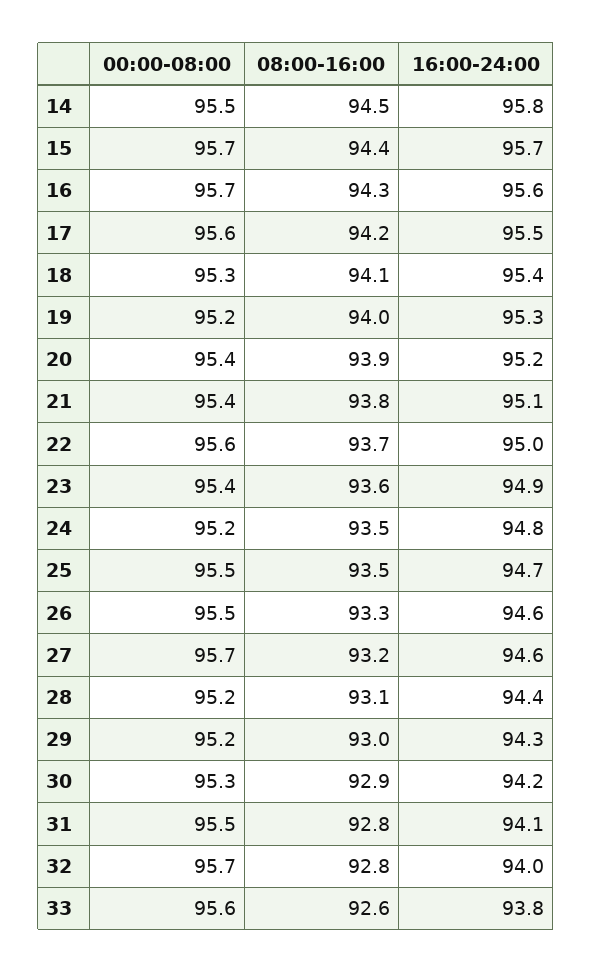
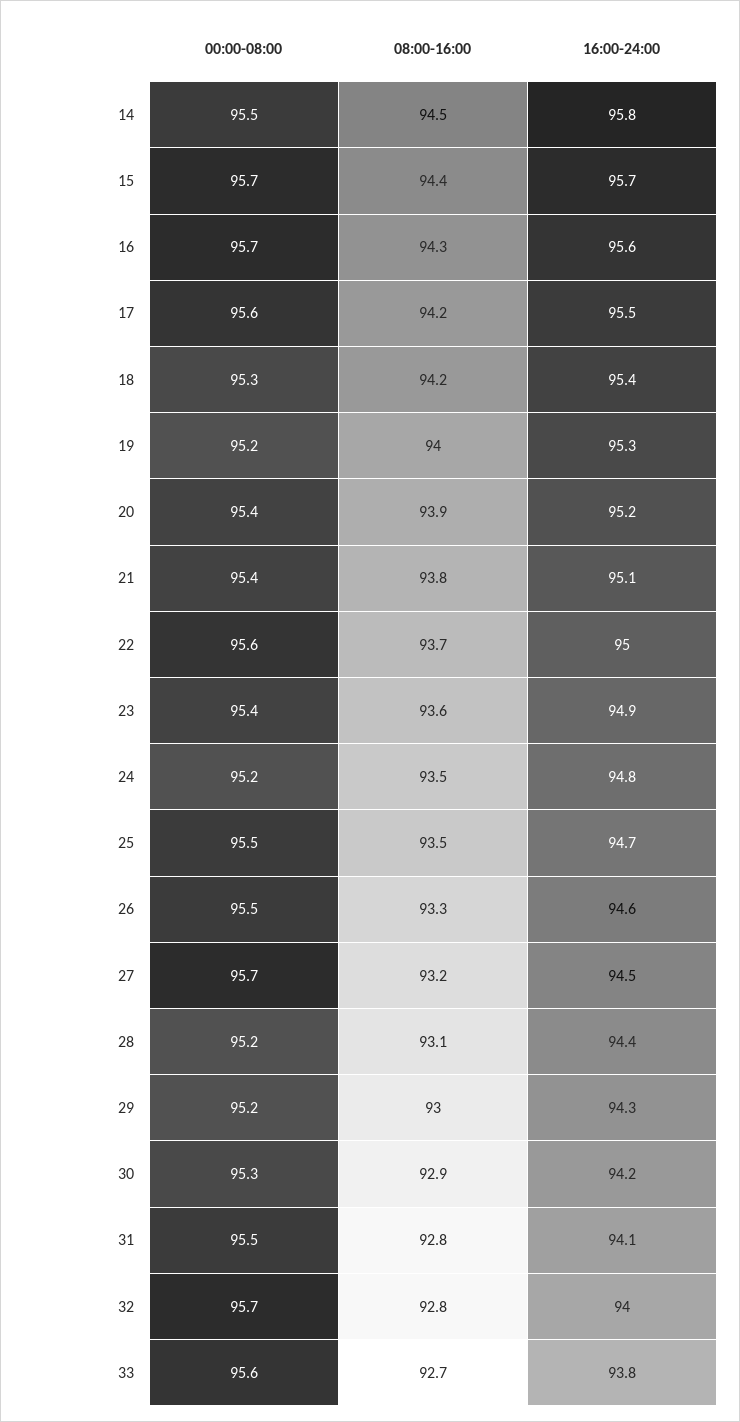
  {
    "00:00-08:00": {
      "14": 95.5,
      "15": 95.7,
      "16": 95.7,
      "17": 95.6,
      "18": 95.3,
      "19": 95.2,
      "20": 95.4,
      "21": 95.4,
      "22": 95.6,
      "23": 95.4,
      "24": 95.2,
      "25": 95.5,
      "26": 95.5,
      "27": 95.7,
      "28": 95.2,
      "29": 95.2,
      "30": 95.3,
      "31": 95.5,
      "32": 95.7,
      "33": 95.6
    },
    "08:00-16:00": {
      "14": 94.5,
      "15": 94.4,
      "16": 94.3,
      "17": 94.2,
-     "18": 94.1,
+     "18": 94.2,
      "19": 94,
      "20": 93.9,
      "21": 93.8,
      "22": 93.7,
      "23": 93.6,
      "24": 93.5,
      "25": 93.5,
      "26": 93.3,
      "27": 93.2,
      "28": 93.1,
      "29": 93,
      "30": 92.9,
      "31": 92.8,
      "32": 92.8,
-     "33": 92.6
+     "33": 92.7
    },
    "16:00-24:00": {
      "14": 95.8,
      "15": 95.7,
      "16": 95.6,
      "17": 95.5,
      "18": 95.4,
      "19": 95.3,
      "20": 95.2,
      "21": 95.1,
      "22": 95,
      "23": 94.9,
      "24": 94.8,
      "25": 94.7,
      "26": 94.6,
-     "27": 94.6,
+     "27": 94.5,
      "28": 94.4,
      "29": 94.3,
      "30": 94.2,
      "31": 94.1,
      "32": 94,
      "33": 93.8
    }
  }

